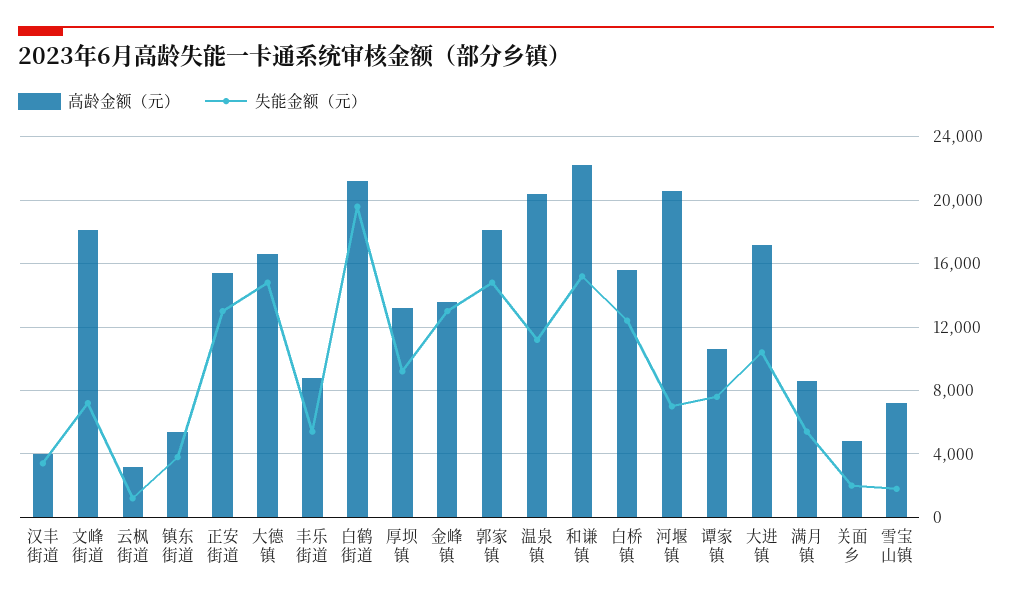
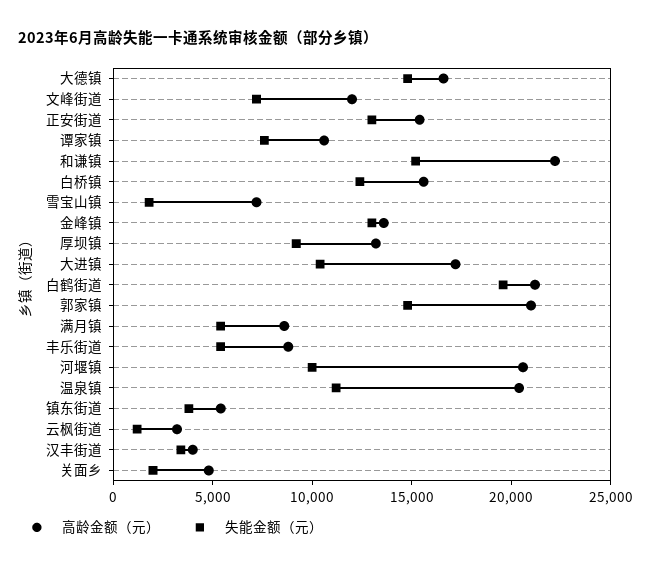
  {
    "高龄金额（元）": {
      "汉丰街道": 4000,
-     "文峰街道": 18000,
+     "文峰街道": 12000,
      "云枫街道": 3000,
      "镇东街道": 5500,
      "正安街道": 15500,
      "大德镇": 16500,
      "丰乐街道": 9000,
      "白鹤街道": 21000,
      "厚坝镇": 13000,
      "金峰镇": 13500,
-     "郭家镇": 18000,
+     "郭家镇": 21000,
      "温泉镇": 20500,
      "和谦镇": 22000,
      "白桥镇": 15500,
      "河堰镇": 20500,
      "谭家镇": 10500,
      "大进镇": 17000,
      "满月镇": 8500,
      "关面乡": 5000,
      "雪宝山镇": 7000
    },
    "失能金额（元）": {
      "汉丰街道": 3500,
      "文峰街道": 7000,
      "云枫街道": 1000,
      "镇东街道": 4000,
      "正安街道": 13000,
      "大德镇": 15000,
      "丰乐街道": 5500,
      "白鹤街道": 19500,
      "厚坝镇": 9000,
      "金峰镇": 13000,
      "郭家镇": 15000,
      "温泉镇": 11000,
      "和谦镇": 15000,
      "白桥镇": 12500,
-     "河堰镇": 7000,
+     "河堰镇": 10000,
      "谭家镇": 7500,
      "大进镇": 10500,
      "满月镇": 5500,
      "关面乡": 2000,
      "雪宝山镇": 2000
    }
  }

